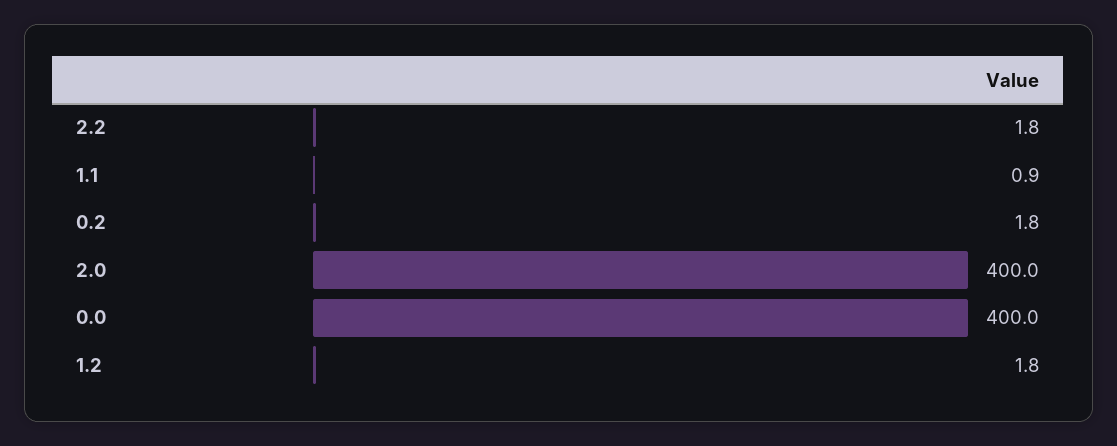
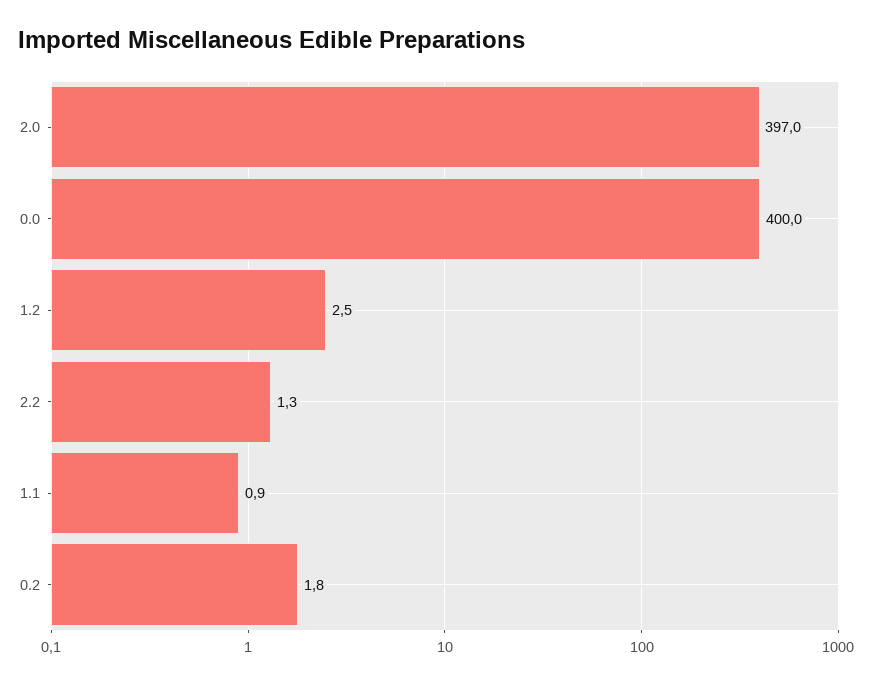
  {
-   "2.2": 1.8,
+   "2.2": 1.3,
    "1.1": 0.9,
    "0.2": 1.8,
-   "2.0": 400,
+   "2.0": 397,
    "0.0": 400,
-   "1.2": 1.8
+   "1.2": 2.5
  }

